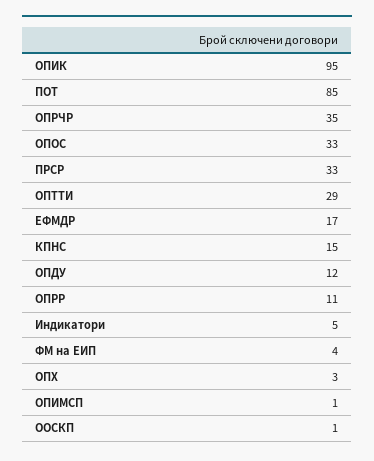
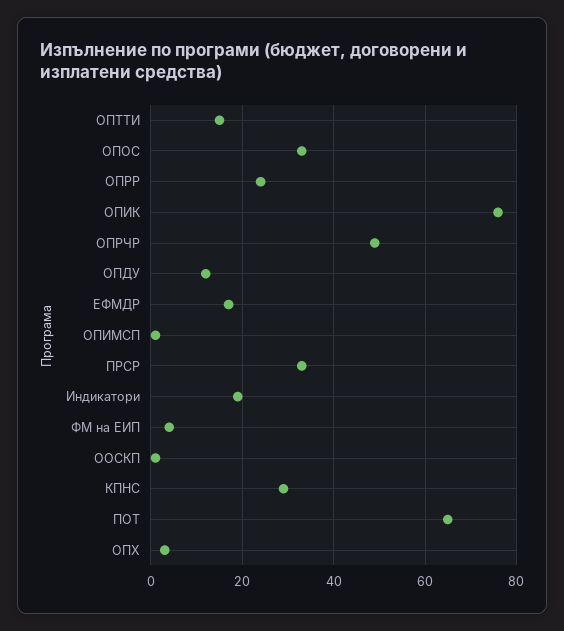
  {
-   "ОПИК": 95,
+   "ОПИК": 75,
-   "ПОТ": 85,
+   "ПОТ": 65,
-   "ОПРЧР": 35,
+   "ОПРЧР": 50,
    "ОПОС": 33,
    "ПРСР": 33,
-   "ОПТТИ": 29,
+   "ОПТТИ": 15,
    "ЕФМДР": 17,
-   "КПНС": 15,
+   "КПНС": 30,
    "ОПДУ": 12,
-   "ОПРР": 11,
+   "ОПРР": 25,
-   "Индикатори": 5,
+   "Индикатори": 20,
    "ФМ на ЕИП": 4,
    "ОПХ": 3,
    "ОПИМСП": 1,
    "ООСКП": 1
  }

